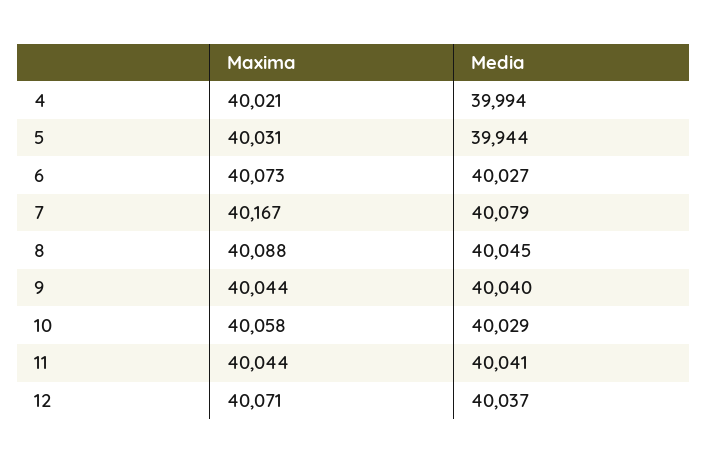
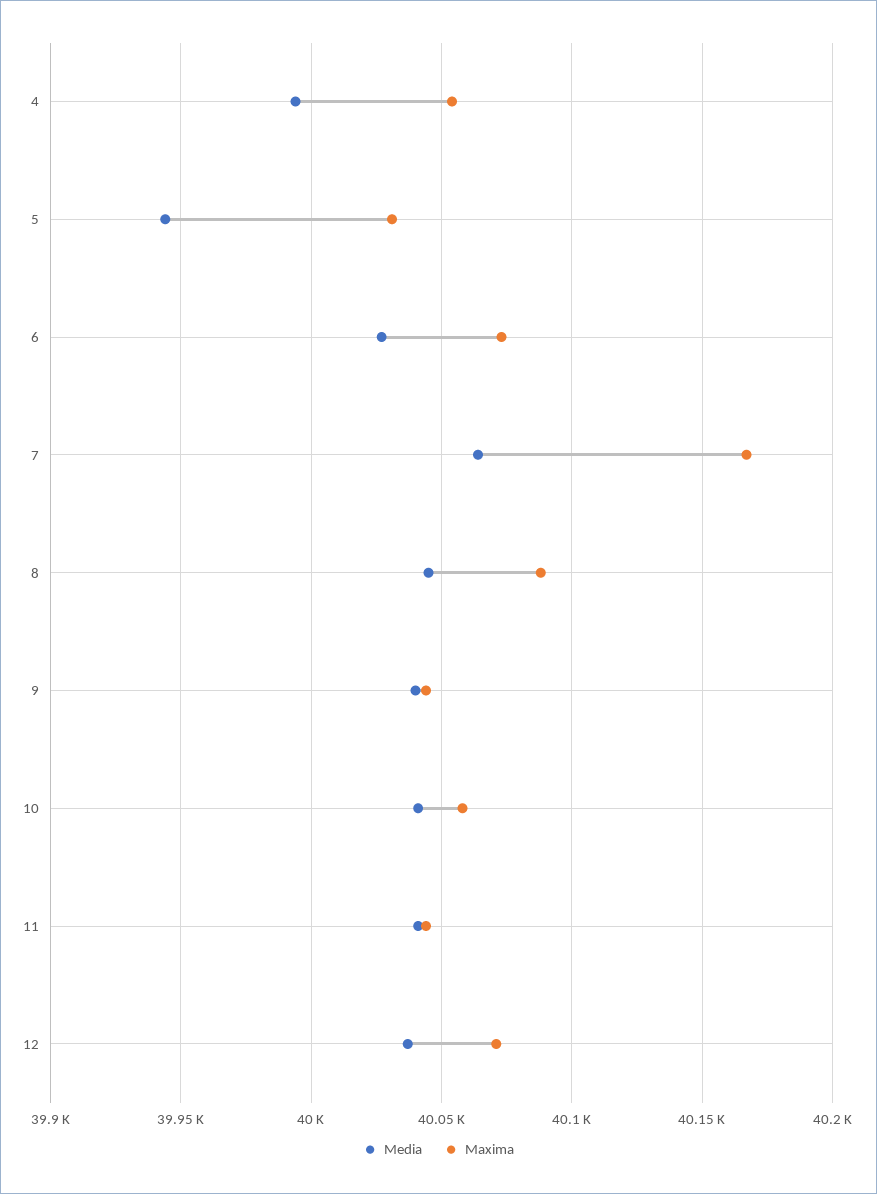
  {
    "Maxima": {
-     "4": 40021,
+     "4": 40055,
      "5": 40031,
      "6": 40073,
      "7": 40167,
      "8": 40088,
      "9": 40044,
      "10": 40058,
      "11": 40044,
      "12": 40071
    },
    "Media": {
      "4": 39994,
      "5": 39944,
      "6": 40027,
-     "7": 40079,
+     "7": 40065,
      "8": 40045,
      "9": 40040,
-     "10": 40029,
+     "10": 40040,
      "11": 40041,
      "12": 40037
    }
  }

